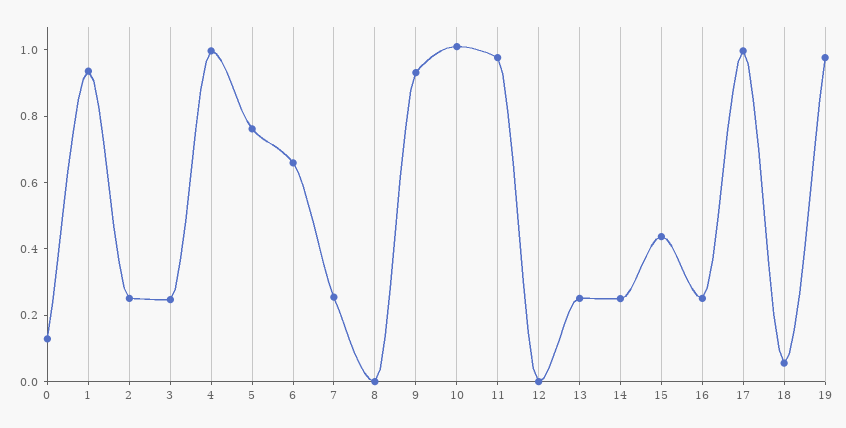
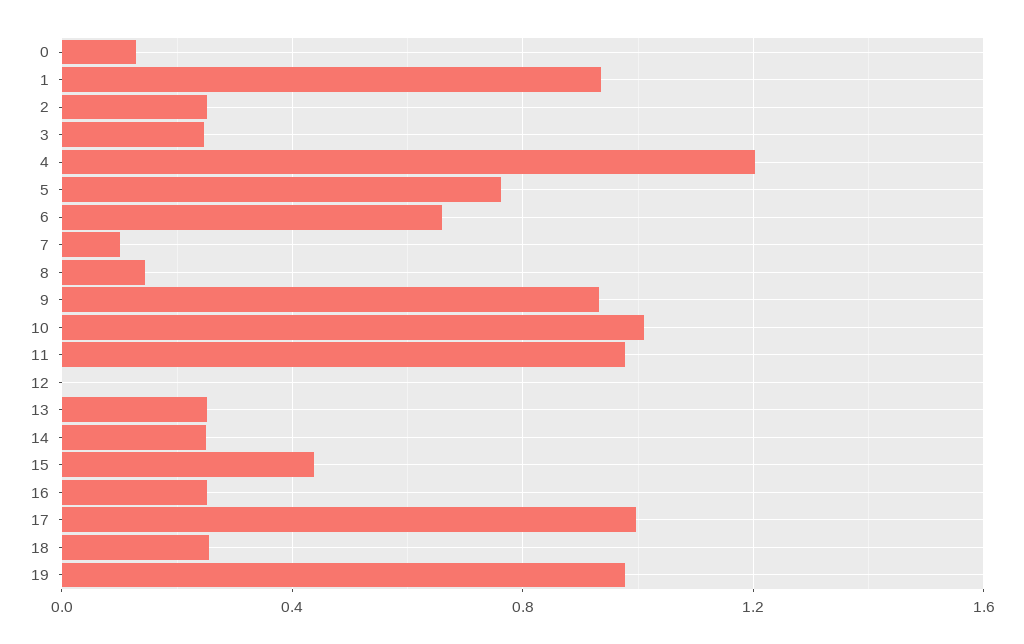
  {
    "0": 0.15,
    "1": 0.95,
    "2": 0.25,
    "3": 0.25,
-   "4": 1,
+   "4": 1.2,
    "5": 0.75,
    "6": 0.65,
-   "7": 0.25,
+   "7": 0.1,
-   "8": 0,
+   "8": 0.15,
    "9": 0.95,
    "10": 1,
    "11": 1,
    "12": 0,
    "13": 0.25,
    "14": 0.25,
    "15": 0.45,
    "16": 0.25,
    "17": 1,
-   "18": 0.05,
+   "18": 0.25,
    "19": 1
  }

